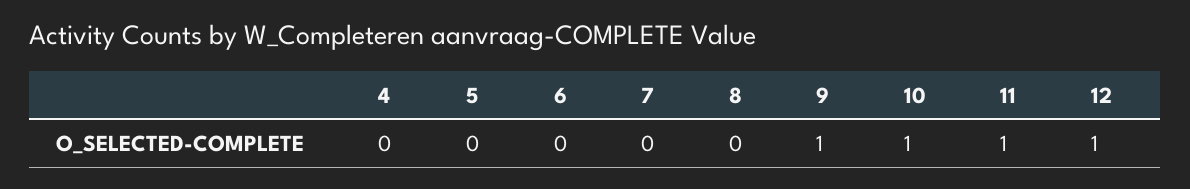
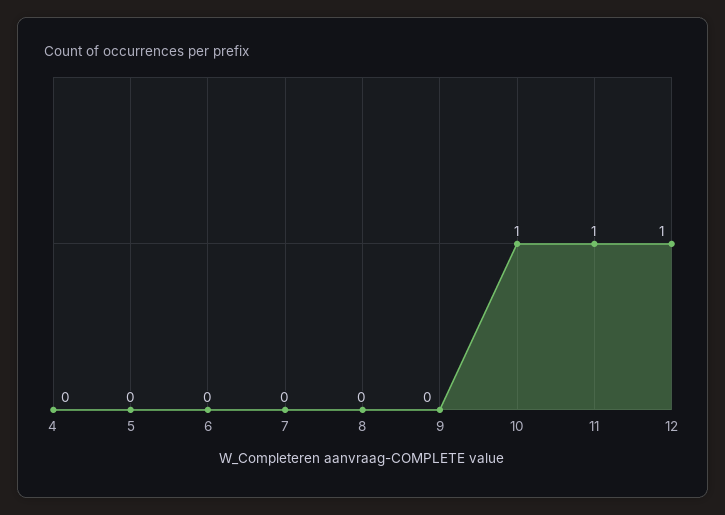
  {
    "4": 0,
    "5": 0,
    "6": 0,
    "7": 0,
    "8": 0,
-   "9": 1,
+   "9": 0,
    "10": 1,
    "11": 1,
    "12": 1
  }

